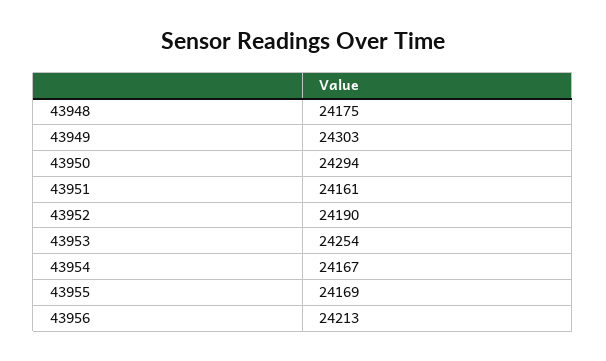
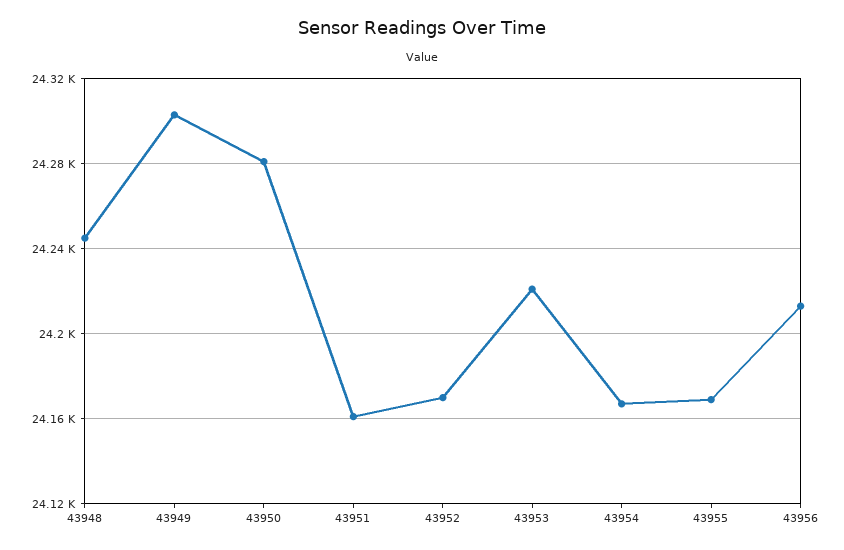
  {
-   "43948": 24175,
+   "43948": 24245,
    "43949": 24303,
-   "43950": 24294,
+   "43950": 24280,
    "43951": 24161,
-   "43952": 24190,
+   "43952": 24170,
-   "43953": 24254,
+   "43953": 24220,
    "43954": 24167,
    "43955": 24169,
    "43956": 24213
  }

